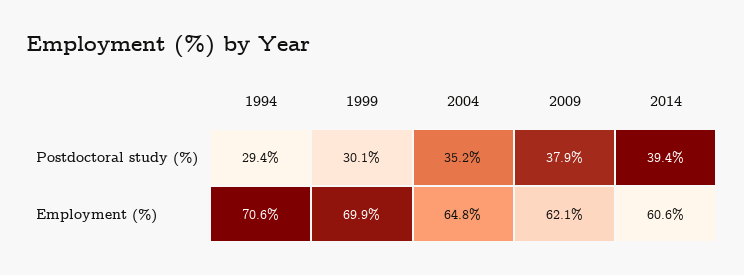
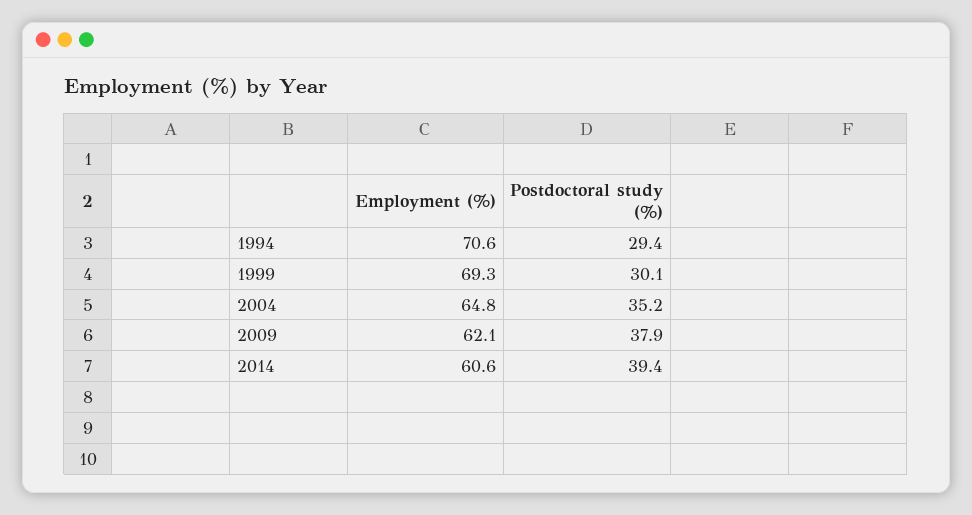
  {
    "1994": {
      "Postdoctoral study (%)": 29.4,
      "Employment (%)": 70.6
    },
    "1999": {
      "Postdoctoral study (%)": 30.1,
-     "Employment (%)": 69.9
+     "Employment (%)": 69.3
    },
    "2004": {
      "Postdoctoral study (%)": 35.2,
      "Employment (%)": 64.8
    },
    "2009": {
      "Postdoctoral study (%)": 37.9,
      "Employment (%)": 62.1
    },
    "2014": {
      "Postdoctoral study (%)": 39.4,
      "Employment (%)": 60.6
    }
  }

